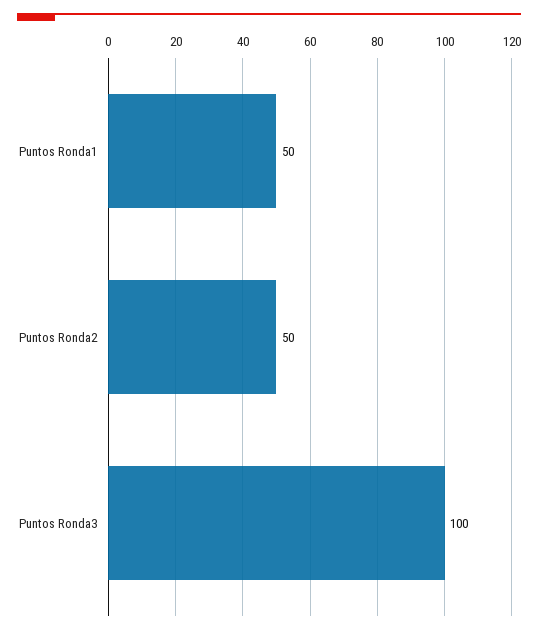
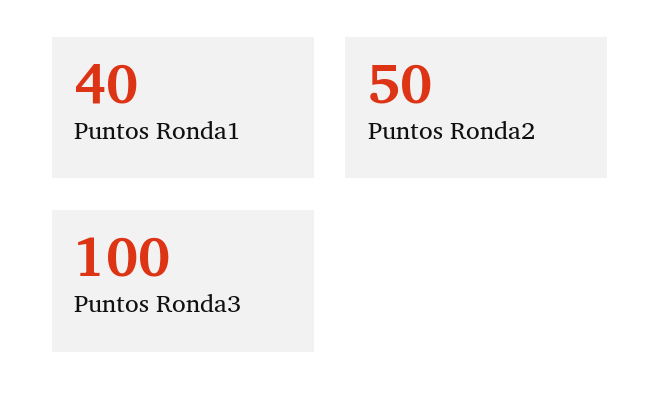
  {
-   "Puntos Ronda1": 50,
+   "Puntos Ronda1": 40,
    "Puntos Ronda2": 50,
    "Puntos Ronda3": 100
  }

